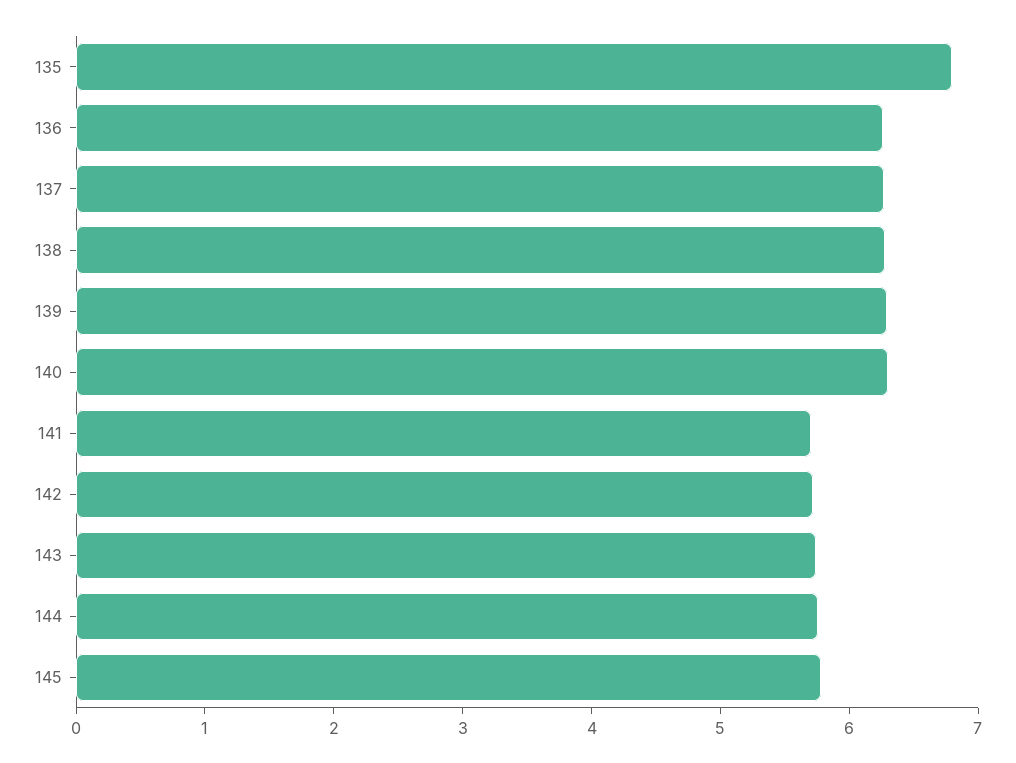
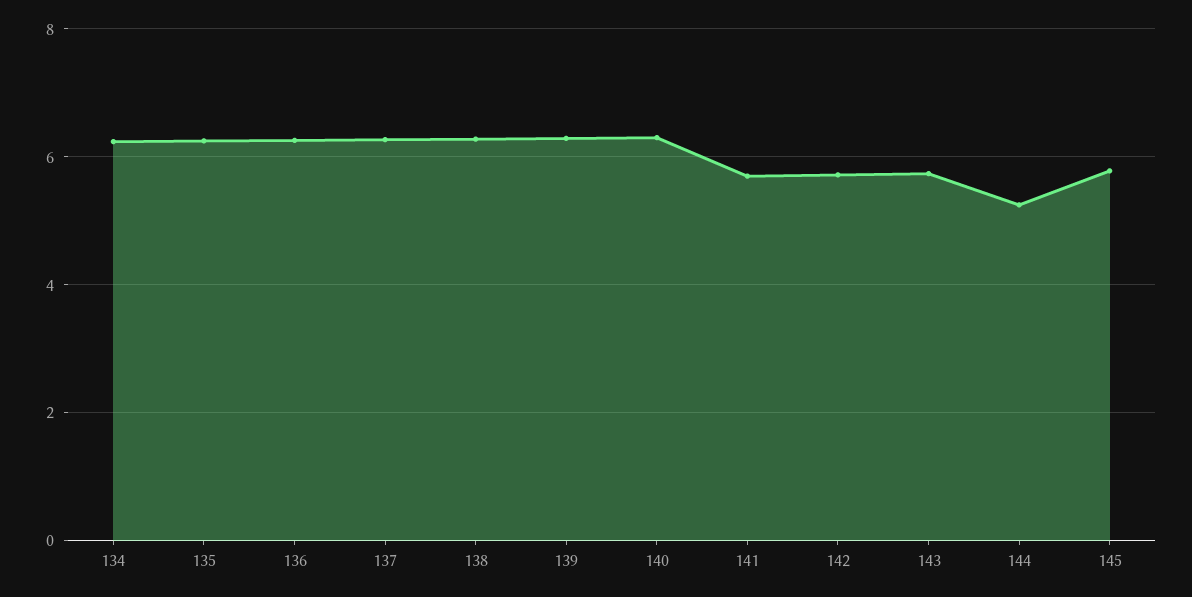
  {
-   "135": 6.8,
+   "135": 6.2,
    "136": 6.2,
    "137": 6.2,
    "138": 6.2,
    "139": 6.2,
    "140": 6.4,
    "141": 5.8,
    "142": 5.8,
    "143": 5.8,
-   "144": 5.8,
+   "144": 5.2,
-   "145": 5.8
+   "145": 5.8,
+   "134": 6.2
  }

